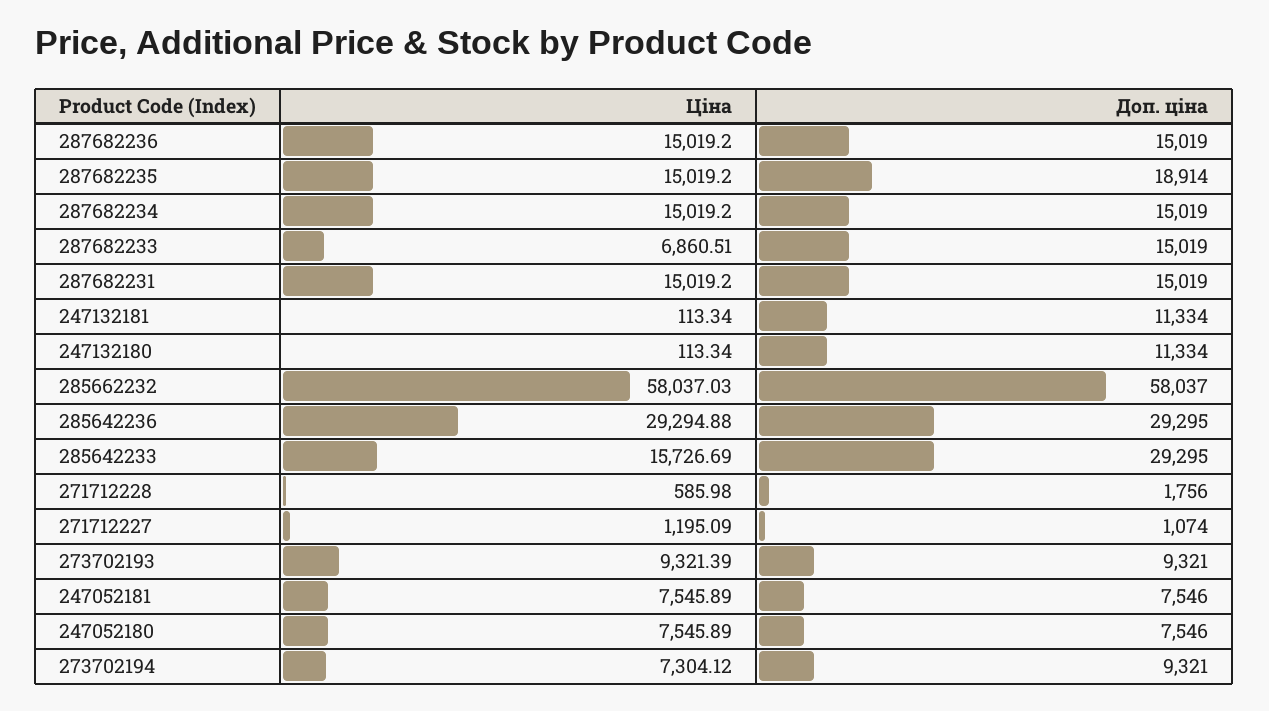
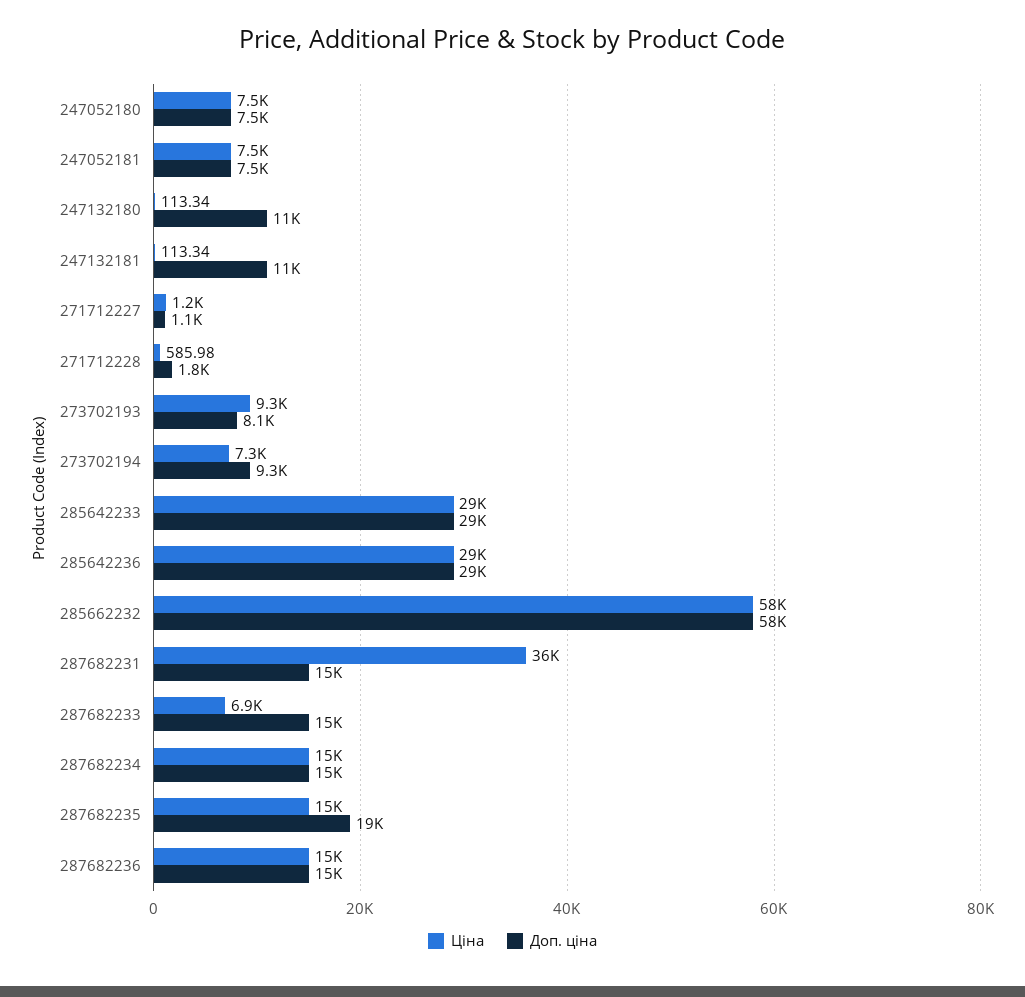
  {
    "Ціна": {
      "287682236": 15019.2,
      "287682235": 15019.2,
      "287682234": 15019.2,
      "287682233": 6860.51,
-     "287682231": 15019.2,
+     "287682231": 36000,
      "247132181": 113.34,
      "247132180": 113.34,
      "285662232": 58037.03,
      "285642236": 29294.88,
-     "285642233": 15726.69,
+     "285642233": 29000,
      "271712228": 585.98,
      "271712227": 1195.09,
      "273702193": 9321.39,
      "247052181": 7545.89,
      "247052180": 7545.89,
      "273702194": 7304.12
    },
    "Доп. ціна": {
      "287682236": 15019,
      "287682235": 18914,
      "287682234": 15019,
      "287682233": 15019,
      "287682231": 15019,
      "247132181": 11334,
      "247132180": 11334,
      "285662232": 58037,
      "285642236": 29295,
      "285642233": 29295,
      "271712228": 1756,
      "271712227": 1074,
-     "273702193": 9321,
+     "273702193": 8100,
      "247052181": 7546,
      "247052180": 7546,
      "273702194": 9321
    }
  }

